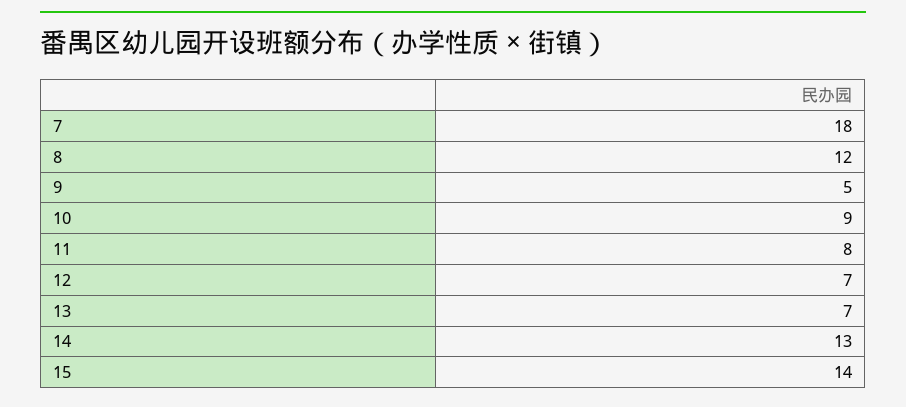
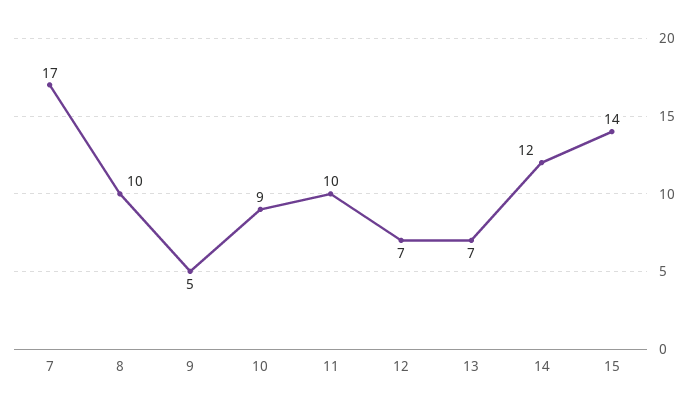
  {
-   "7": 18,
+   "7": 17,
-   "8": 12,
+   "8": 10,
    "9": 5,
    "10": 9,
-   "11": 8,
+   "11": 10,
    "12": 7,
    "13": 7,
-   "14": 13,
+   "14": 12,
    "15": 14
  }

